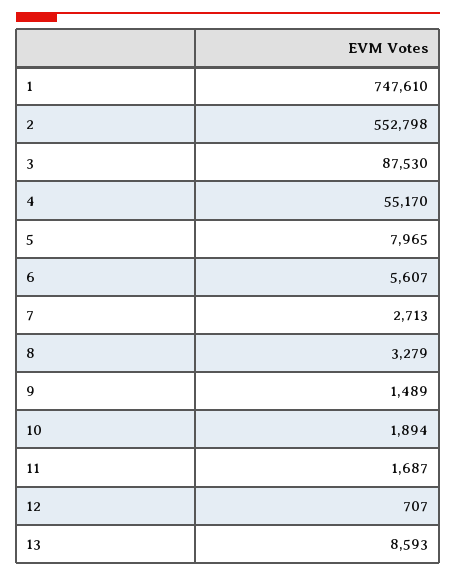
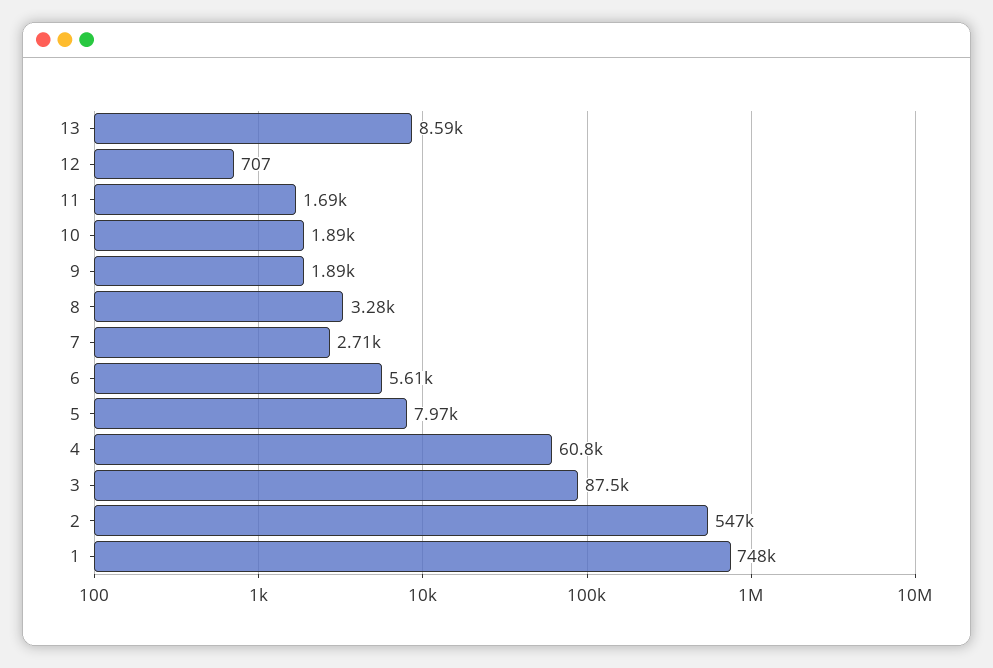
  {
    "1": 747610,
-   "2": 552798,
+   "2": 547000,
    "3": 87530,
-   "4": 55170,
+   "4": 60800,
    "5": 7965,
    "6": 5607,
    "7": 2713,
    "8": 3279,
-   "9": 1489,
+   "9": 1890,
    "10": 1894,
    "11": 1687,
    "12": 707,
    "13": 8593
  }

